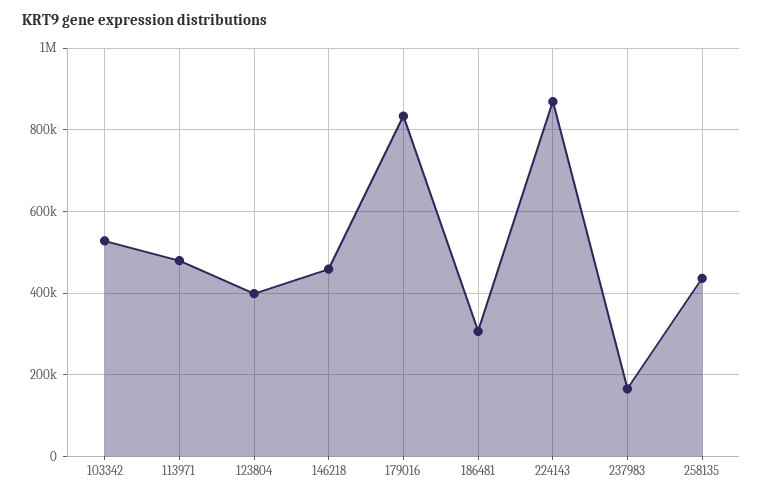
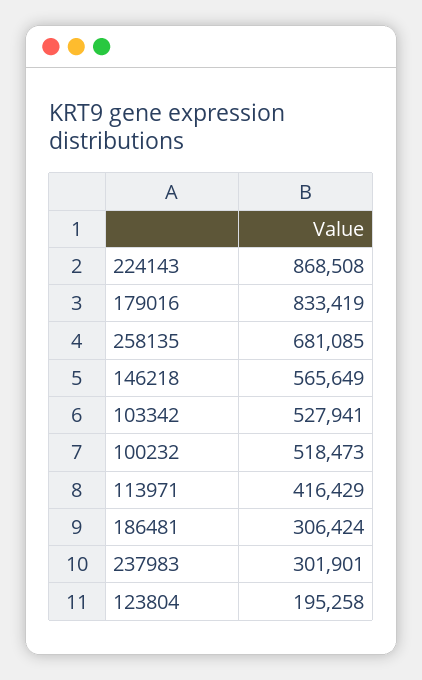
  {
    "103342": 527941,
-   "113971": 480000,
+   "113971": 416429,
-   "123804": 400000,
+   "123804": 195258,
-   "146218": 460000,
+   "146218": 565649,
    "179016": 833419,
    "186481": 306424,
    "224143": 868508,
-   "237983": 160000,
+   "237983": 301901,
-   "258135": 440000
+   "258135": 681085,
+   "100232": 518473
  }

